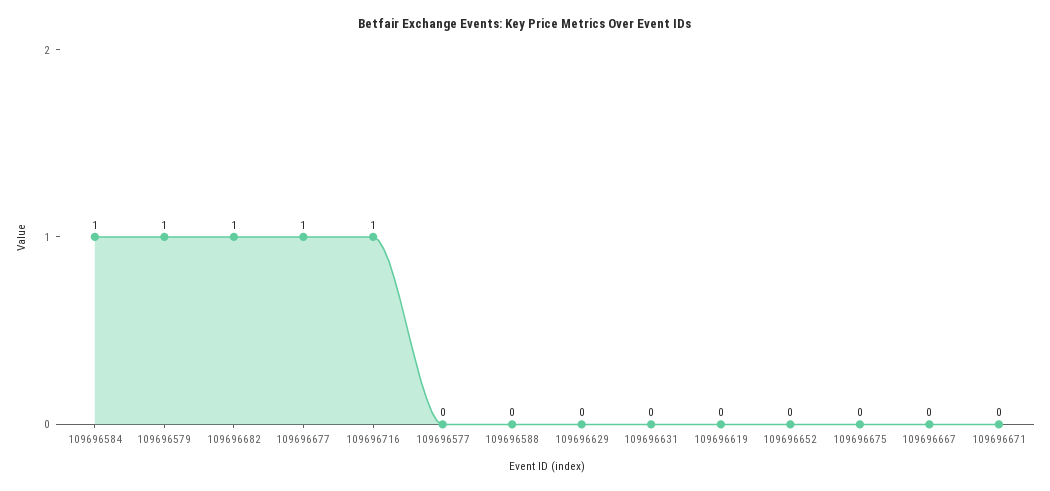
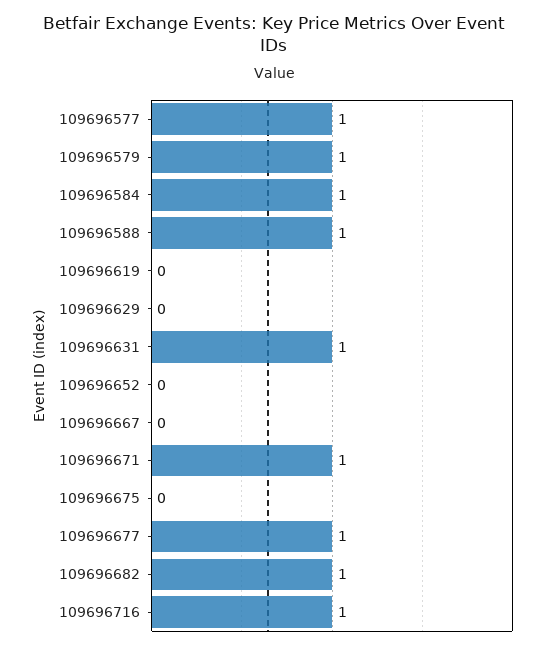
  {
    "109696584": 1,
    "109696579": 1,
    "109696682": 1,
    "109696677": 1,
    "109696716": 1,
-   "109696577": 0,
+   "109696577": 1,
-   "109696588": 0,
+   "109696588": 1,
    "109696629": 0,
-   "109696631": 0,
+   "109696631": 1,
    "109696619": 0,
    "109696652": 0,
    "109696675": 0,
    "109696667": 0,
-   "109696671": 0
+   "109696671": 1
  }

